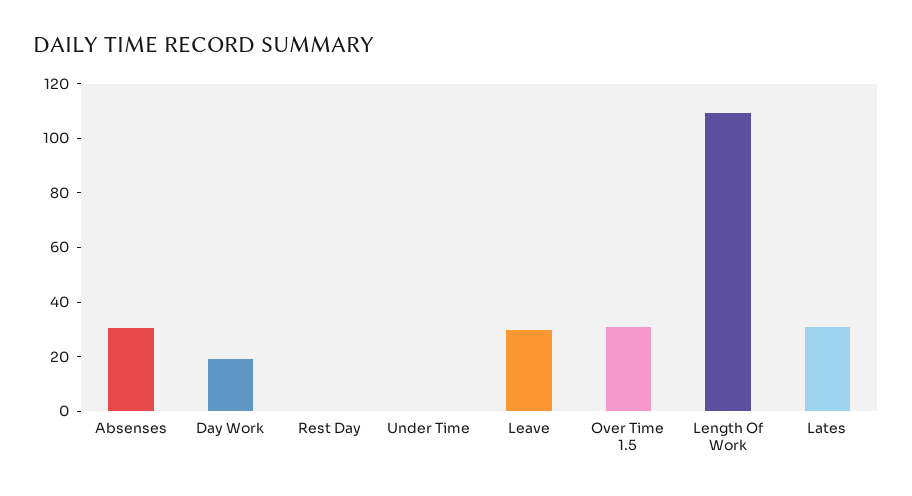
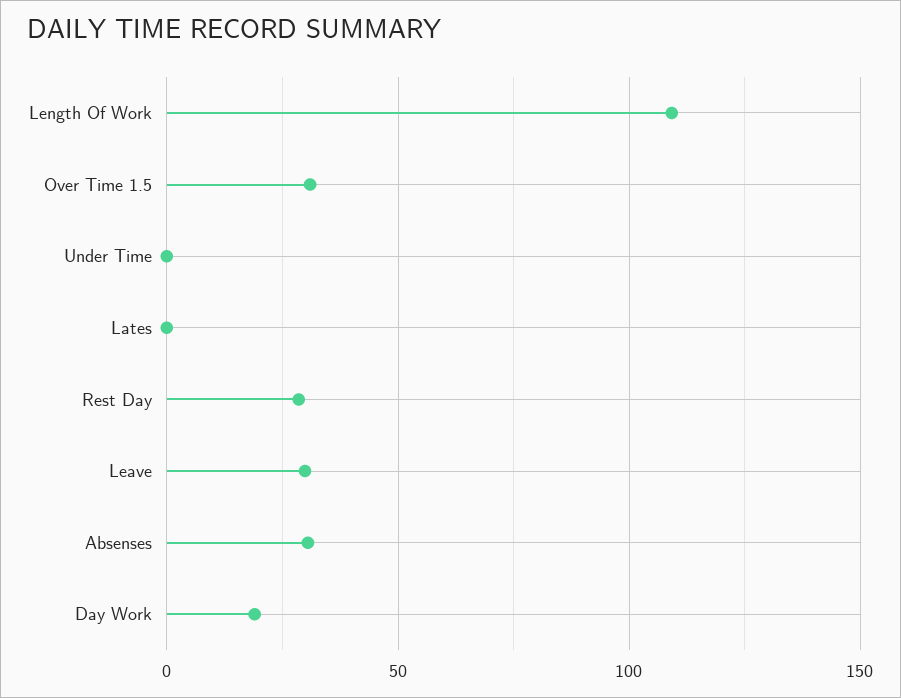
  {
    "Absenses": 30,
    "Day Work": 20,
-   "Rest Day": 0,
+   "Rest Day": 30,
    "Under Time": 0,
    "Leave": 30,
    "Over Time 1.5": 30,
    "Length Of Work": 110,
-   "Lates": 30
+   "Lates": 0
  }

